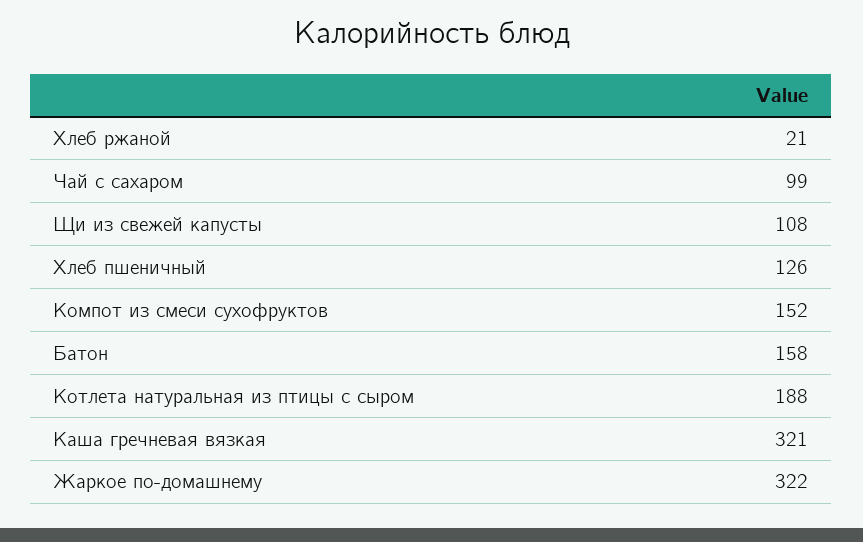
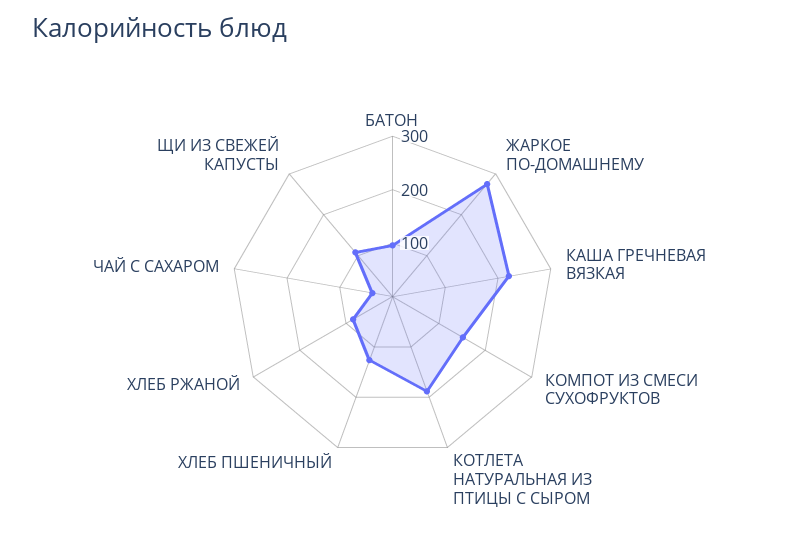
  {
-   "Хлеб ржаной": 21,
+   "Хлеб ржаной": 80,
-   "Чай с сахаром": 99,
+   "Чай с сахаром": 40,
    "Щи из свежей капусты": 108,
    "Хлеб пшеничный": 126,
    "Компот из смеси сухофруктов": 152,
-   "Батон": 158,
+   "Батон": 100,
    "Котлета натуральная из птицы с сыром": 188,
-   "Каша гречневая вязкая": 321,
+   "Каша гречневая вязкая": 220,
-   "Жаркое по-домашнему": 322
+   "Жаркое по-домашнему": 280
  }

